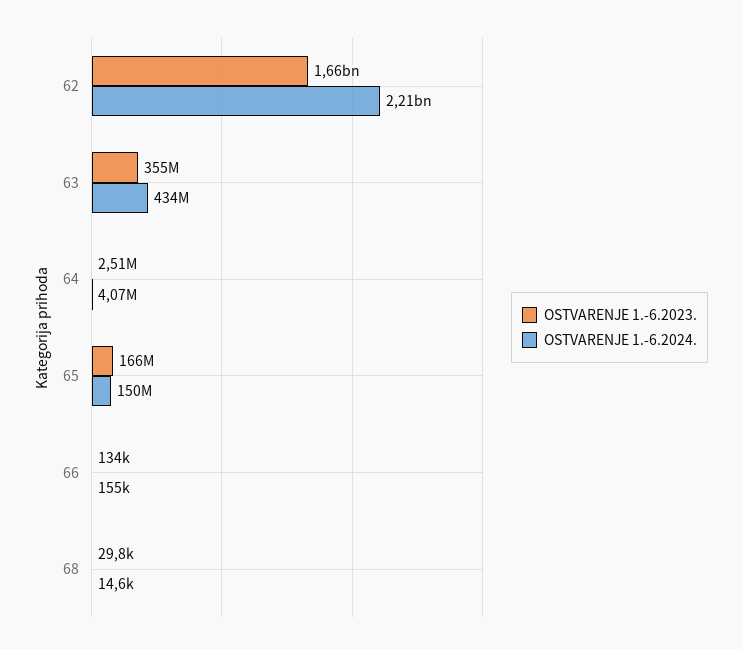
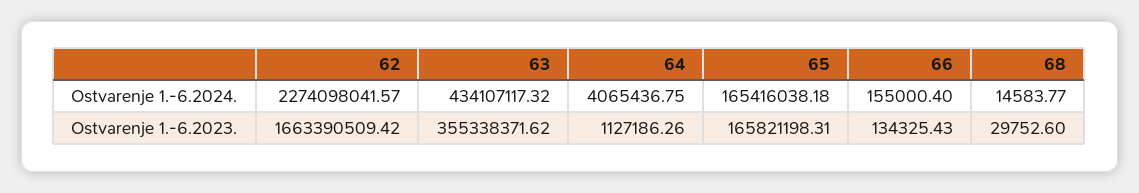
  {
    "OSTVARENJE 1.-6.2023.": {
      "62": 1663390509.42,
      "63": 355338371.62,
-     "64": 2510000,
+     "64": 1127186.26,
      "65": 165821198.31,
      "66": 134325.43,
      "68": 29752.6
    },
    "OSTVARENJE 1.-6.2024.": {
-     "62": 2210000000,
+     "62": 2274098041.57,
      "63": 434107117.32,
      "64": 4065436.75,
-     "65": 150000000,
+     "65": 165416038.18,
      "66": 155000.4,
      "68": 14583.77
    }
  }

